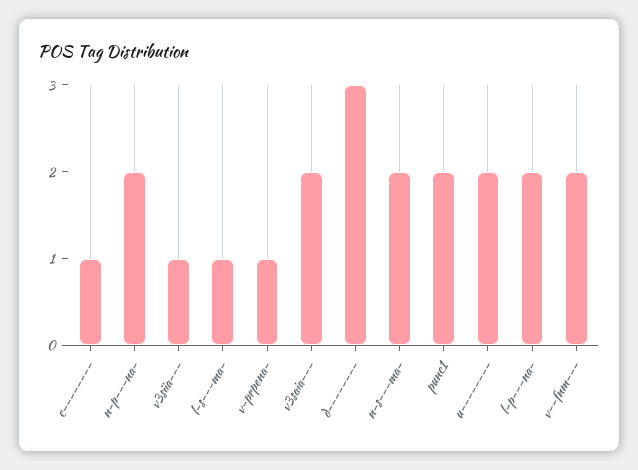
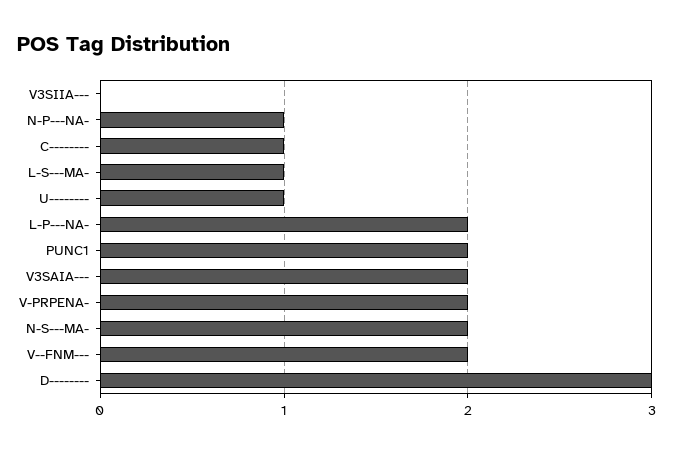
  {
    "c--------": 1,
-   "n-p---na-": 2,
+   "n-p---na-": 1,
-   "v3siia---": 1,
+   "v3siia---": 0,
    "l-s---ma-": 1,
-   "v-prpena-": 1,
+   "v-prpena-": 2,
    "v3saia---": 2,
    "d--------": 3,
    "n-s---ma-": 2,
    "punc1": 2,
-   "u--------": 2,
+   "u--------": 1,
    "l-p---na-": 2,
    "v--fnm---": 2
  }

